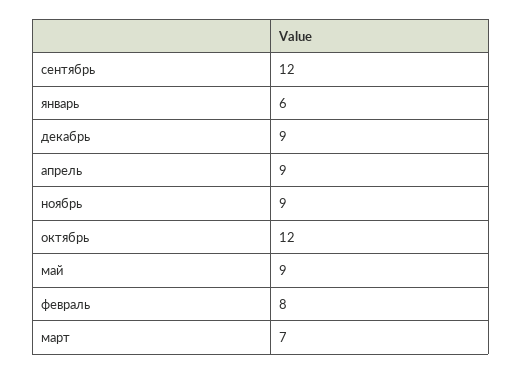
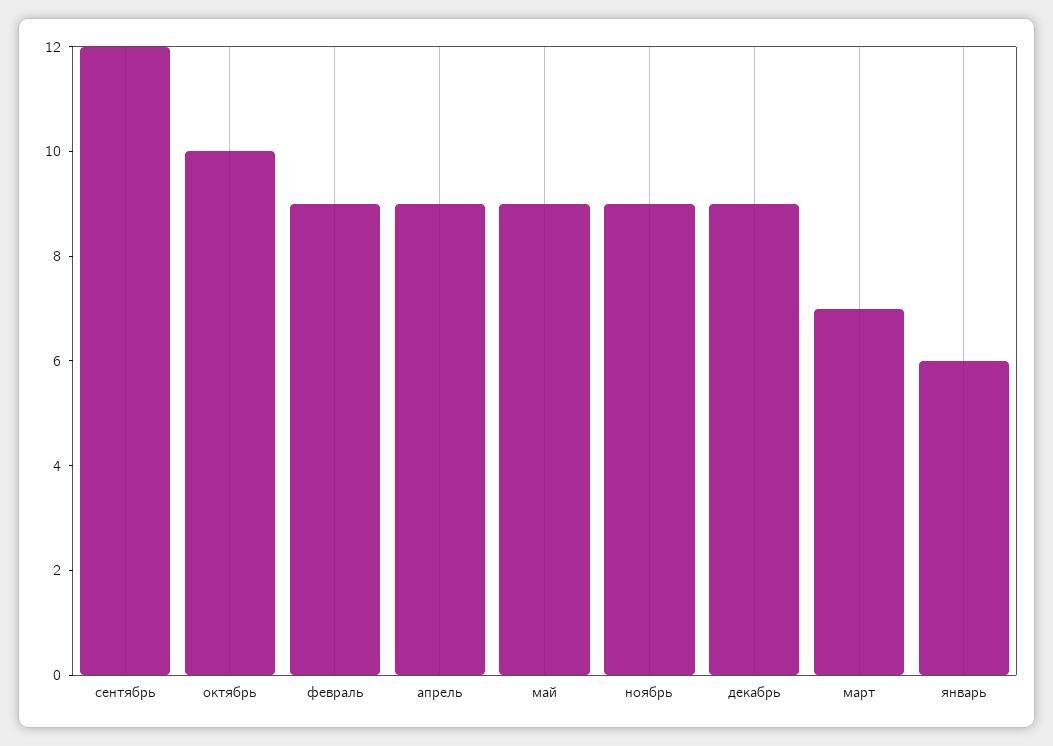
  {
    "сентябрь": 12,
    "январь": 6,
    "декабрь": 9,
    "апрель": 9,
    "ноябрь": 9,
-   "октябрь": 12,
+   "октябрь": 10,
    "май": 9,
-   "февраль": 8,
+   "февраль": 9,
    "март": 7
  }

